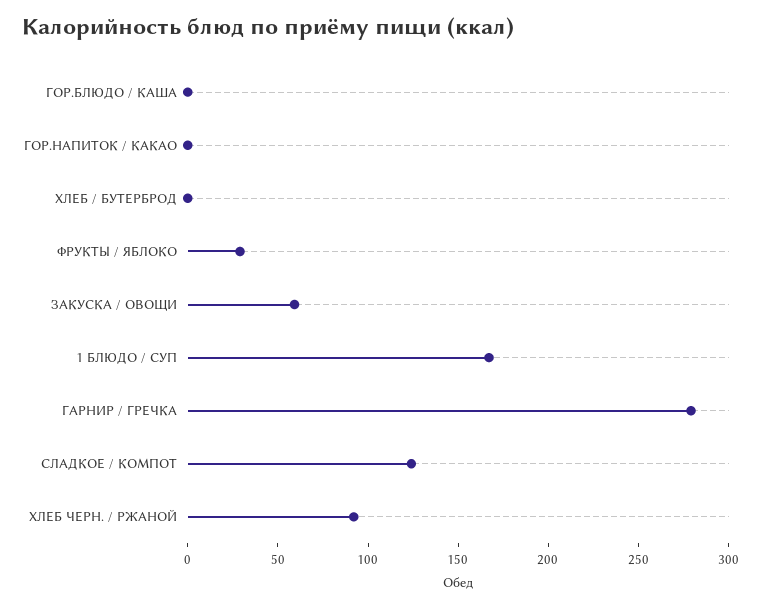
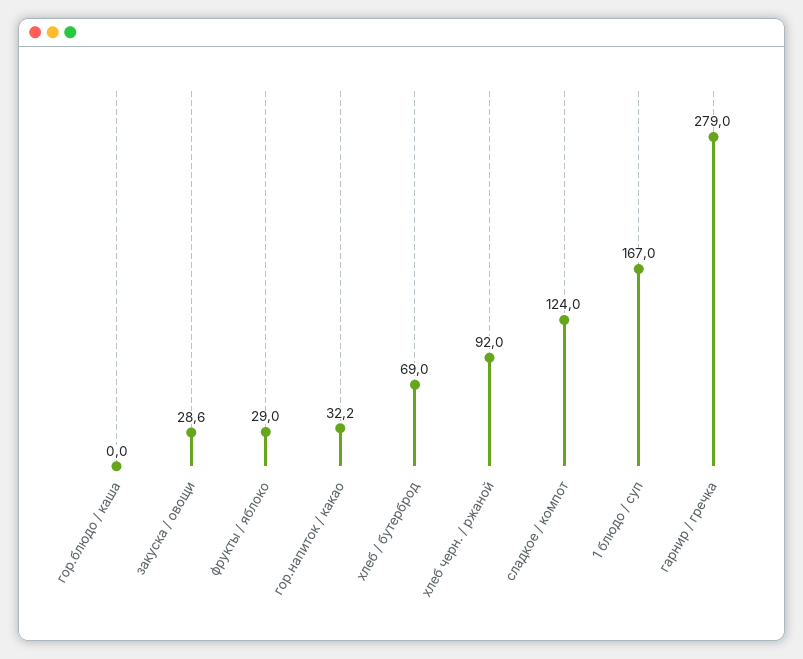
  {
    "ГОР.БЛЮДО / КАША": 0,
-   "ГОР.НАПИТОК / КАКАО": 0,
+   "ГОР.НАПИТОК / КАКАО": 32.2,
-   "ХЛЕБ / БУТЕРБРОД": 0,
+   "ХЛЕБ / БУТЕРБРОД": 69,
    "ФРУКТЫ / ЯБЛОКО": 29,
-   "ЗАКУСКА / ОВОЩИ": 60,
+   "ЗАКУСКА / ОВОЩИ": 28.6,
    "1 БЛЮДО / СУП": 167,
    "ГАРНИР / ГРЕЧКА": 279,
    "СЛАДКОЕ / КОМПОТ": 124,
    "ХЛЕБ ЧЕРН. / РЖАНОЙ": 92
  }

